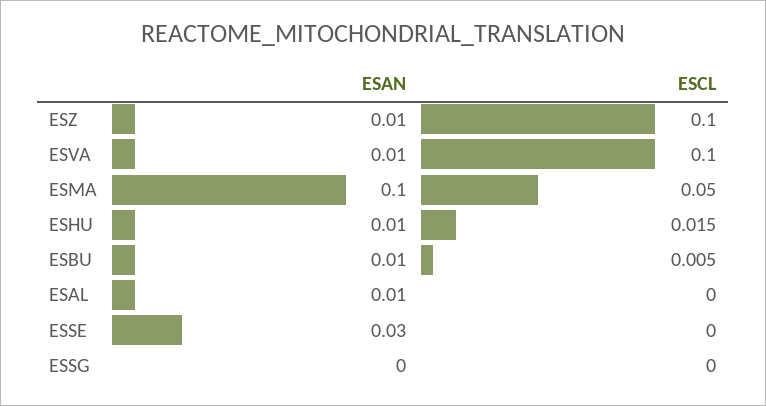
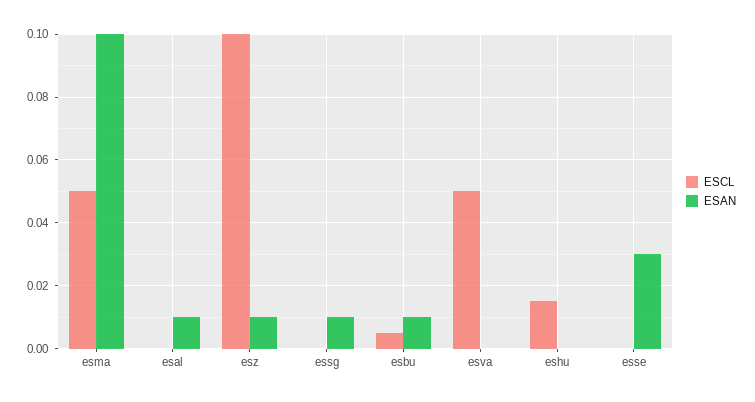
  {
    "ESAN": {
      "ESZ": 0.01,
-     "ESVA": 0.01,
+     "ESVA": 0,
      "ESMA": 0.1,
-     "ESHU": 0.01,
+     "ESHU": 0,
      "ESBU": 0.01,
      "ESAL": 0.01,
      "ESSE": 0.03,
-     "ESSG": 0
+     "ESSG": 0.01
    },
    "ESCL": {
      "ESZ": 0.1,
-     "ESVA": 0.1,
+     "ESVA": 0.05,
      "ESMA": 0.05,
      "ESHU": 0.015,
      "ESBU": 0.005,
      "ESAL": 0,
      "ESSE": 0,
      "ESSG": 0
    }
  }

